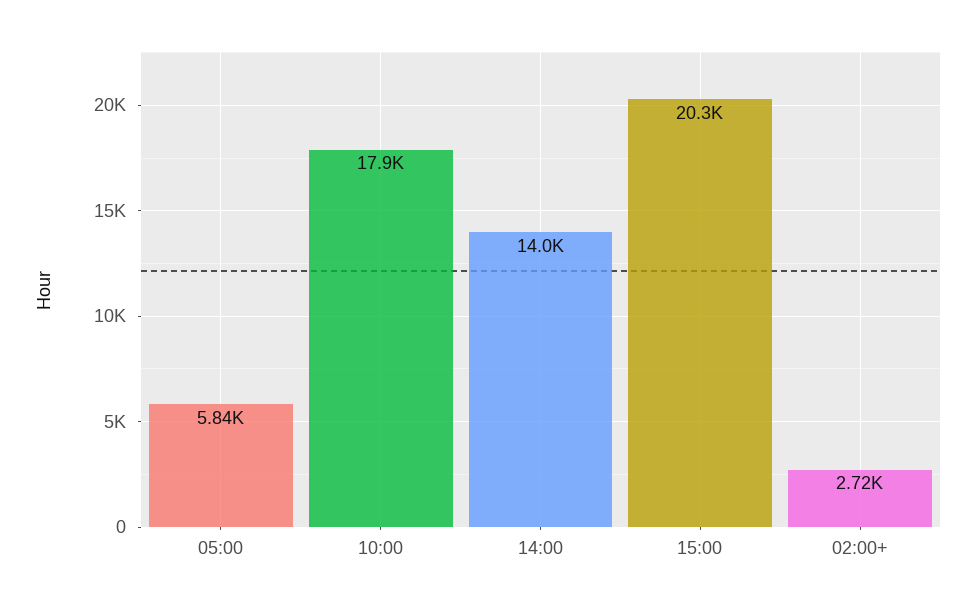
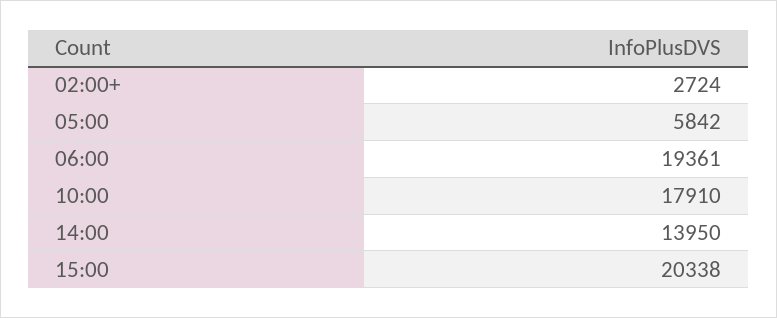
  {
    "05:00": 5842,
    "10:00": 17910,
    "14:00": 13950,
    "15:00": 20338,
-   "02:00+": 2724
+   "02:00+": 2724,
+   "06:00": 19361
  }

